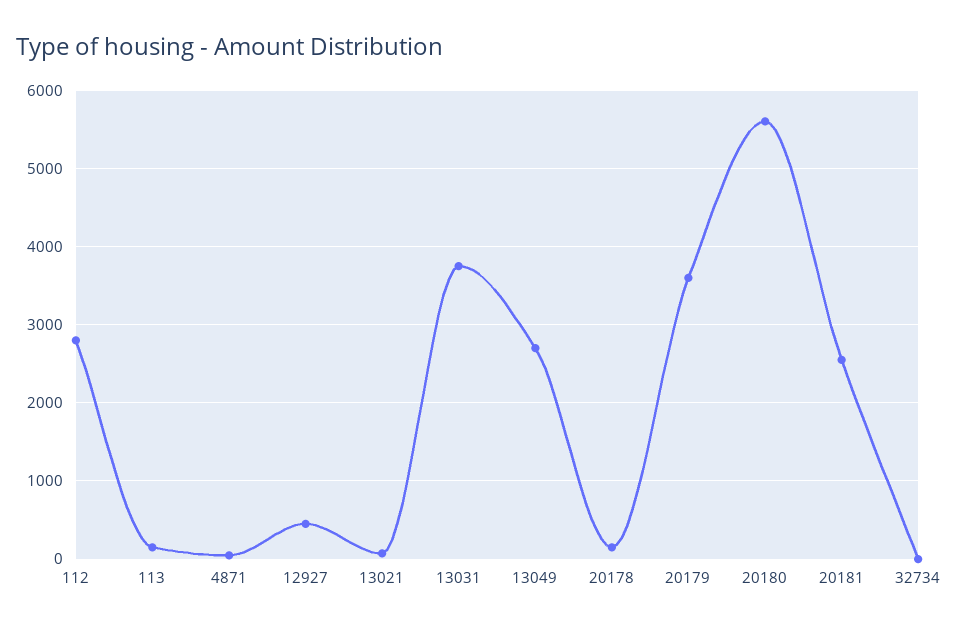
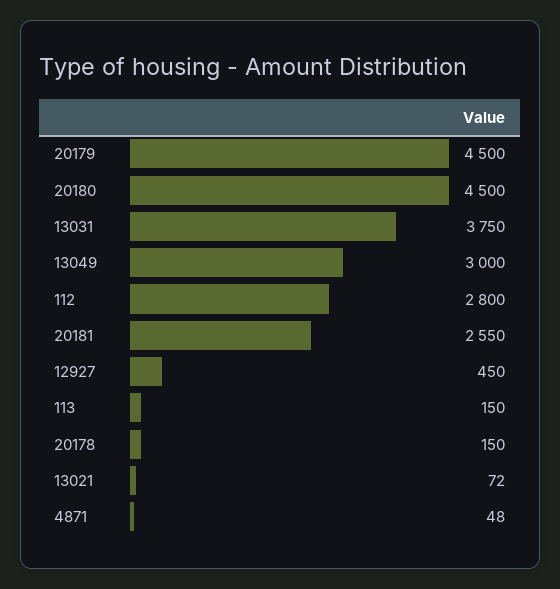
  {
    "112": 2800,
    "113": 150,
    "4871": 48,
    "12927": 450,
    "13021": 72,
    "13031": 3750,
-   "13049": 2700,
+   "13049": 3000,
    "20178": 150,
-   "20179": 3600,
+   "20179": 4500,
-   "20180": 5600,
+   "20180": 4500,
-   "20181": 2550,
+   "20181": 2550
-   "32734": 0
  }

